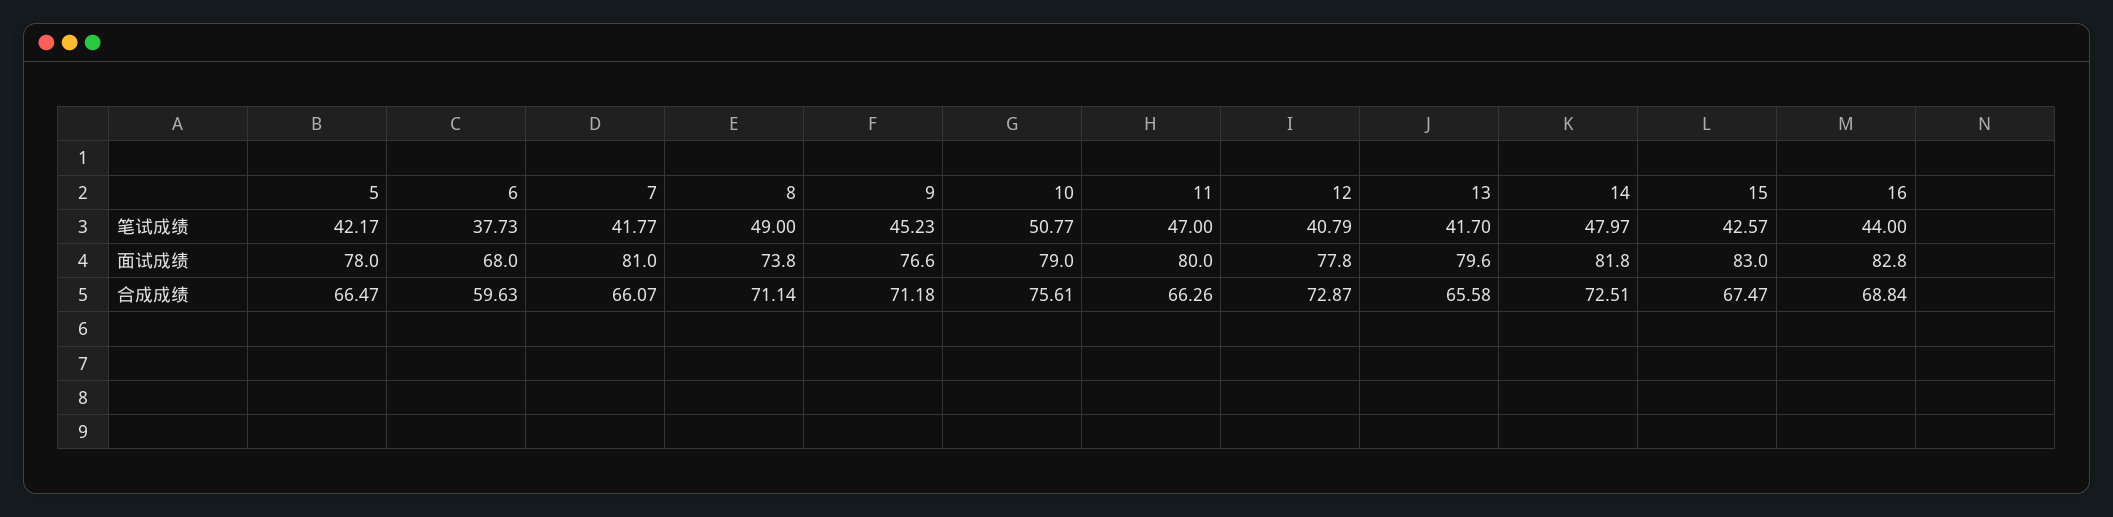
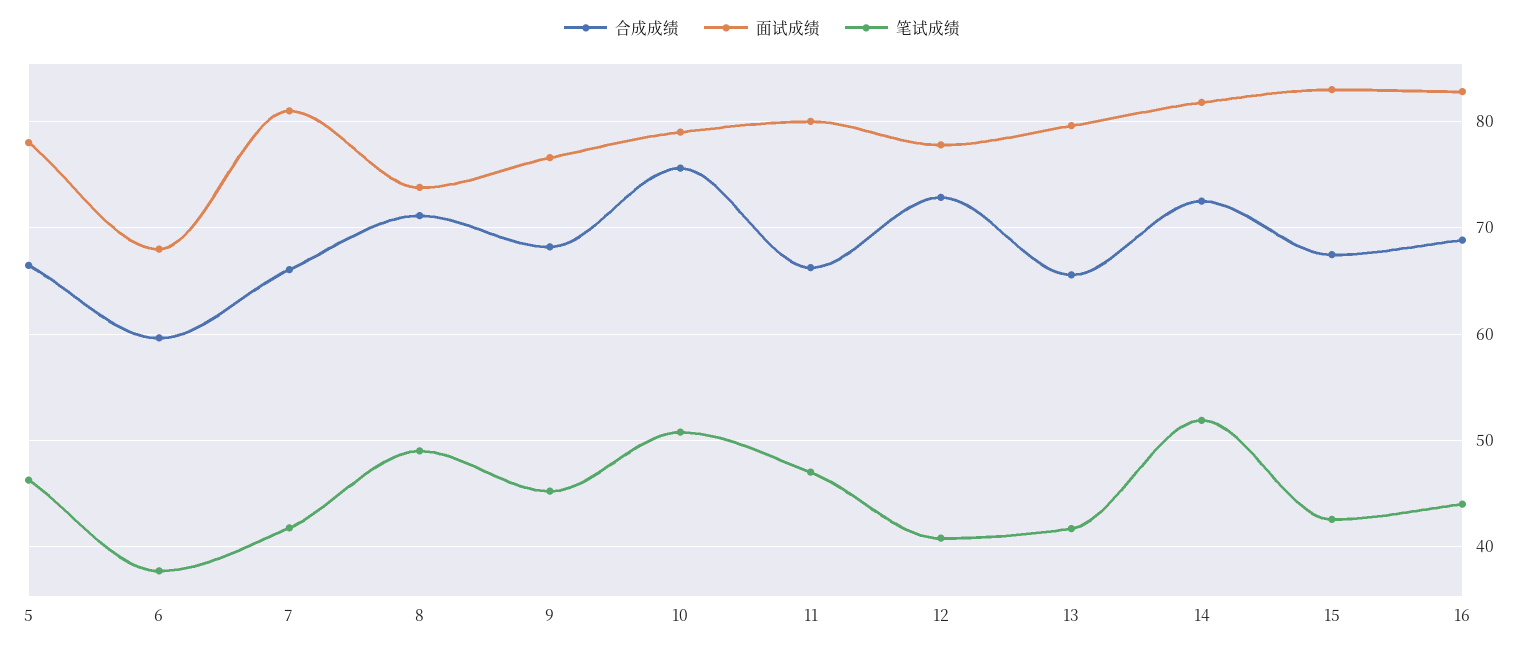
  {
    "笔试成绩": {
-     "5": 42.17,
+     "5": 46,
      "6": 37.73,
      "7": 41.77,
      "8": 49,
      "9": 45.23,
      "10": 50.77,
      "11": 47,
      "12": 40.79,
      "13": 41.7,
-     "14": 47.97,
+     "14": 52,
      "15": 42.57,
      "16": 44
    },
    "面试成绩": {
      "5": 78,
      "6": 68,
      "7": 81,
      "8": 73.8,
      "9": 76.6,
      "10": 79,
      "11": 80,
      "12": 77.8,
      "13": 79.6,
      "14": 81.8,
      "15": 83,
      "16": 82.8
    },
    "合成成绩": {
      "5": 66.47,
      "6": 59.63,
      "7": 66.07,
      "8": 71.14,
-     "9": 71.18,
+     "9": 68,
      "10": 75.61,
      "11": 66.26,
      "12": 72.87,
      "13": 65.58,
      "14": 72.51,
      "15": 67.47,
      "16": 68.84
    }
  }

